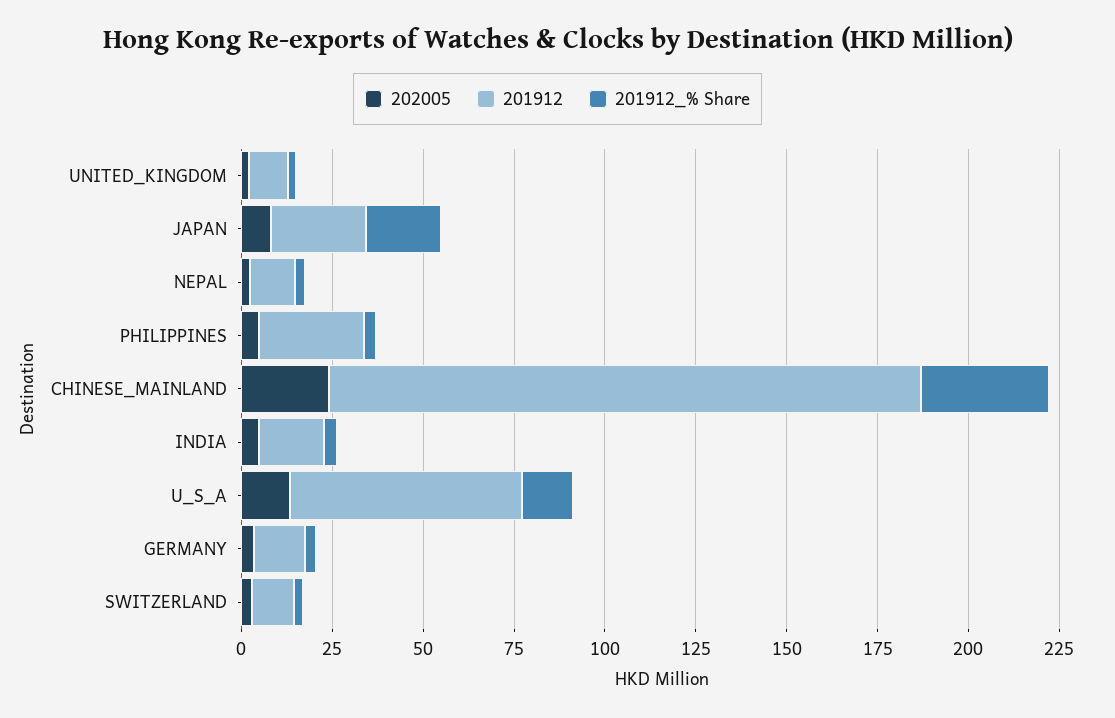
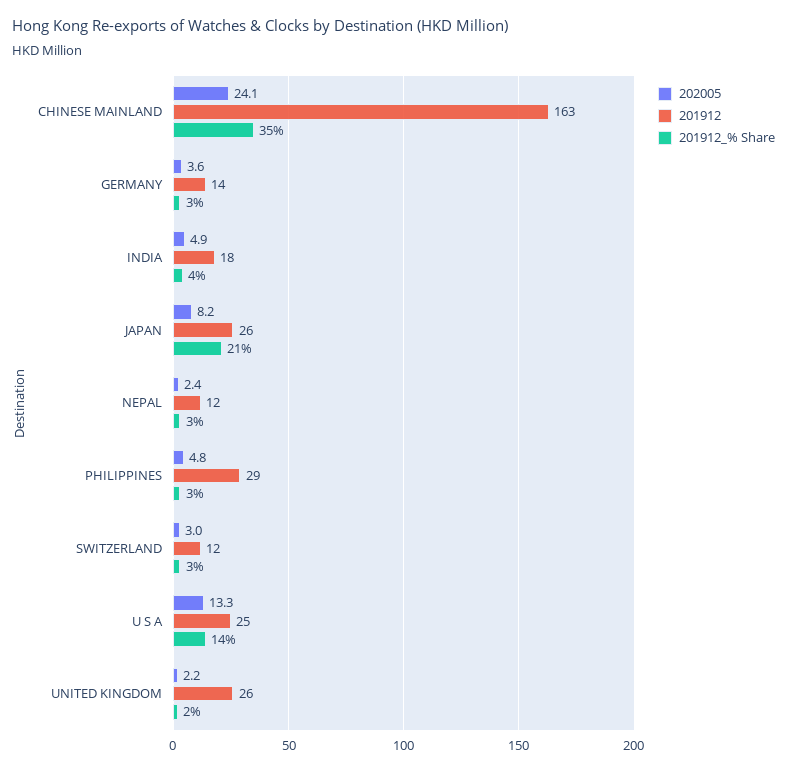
  {
    "202005": {
      "UNITED_KINGDOM": 2.2,
      "JAPAN": 8.2,
      "NEPAL": 2.4,
      "PHILIPPINES": 4.8,
      "CHINESE_MAINLAND": 24.1,
      "INDIA": 4.9,
      "U_S_A": 13.3,
      "GERMANY": 3.6,
      "SWITZERLAND": 3
    },
    "201912": {
-     "UNITED_KINGDOM": 10,
+     "UNITED_KINGDOM": 26,
      "JAPAN": 26,
      "NEPAL": 12,
      "PHILIPPINES": 29,
      "CHINESE_MAINLAND": 163,
      "INDIA": 18,
-     "U_S_A": 65,
+     "U_S_A": 25,
      "GERMANY": 14,
      "SWITZERLAND": 12
    },
    "201912_% Share": {
      "UNITED_KINGDOM": 2,
      "JAPAN": 21,
      "NEPAL": 3,
      "PHILIPPINES": 3,
      "CHINESE_MAINLAND": 35,
      "INDIA": 4,
      "U_S_A": 14,
      "GERMANY": 3,
      "SWITZERLAND": 3
    }
  }

